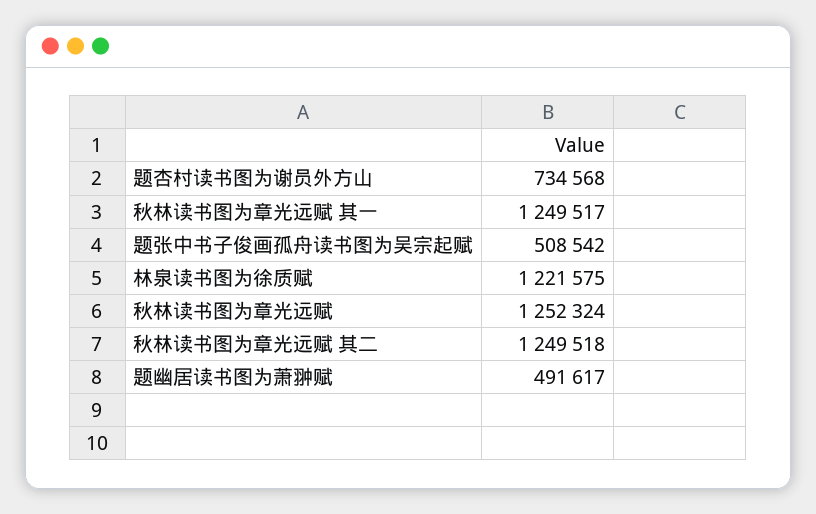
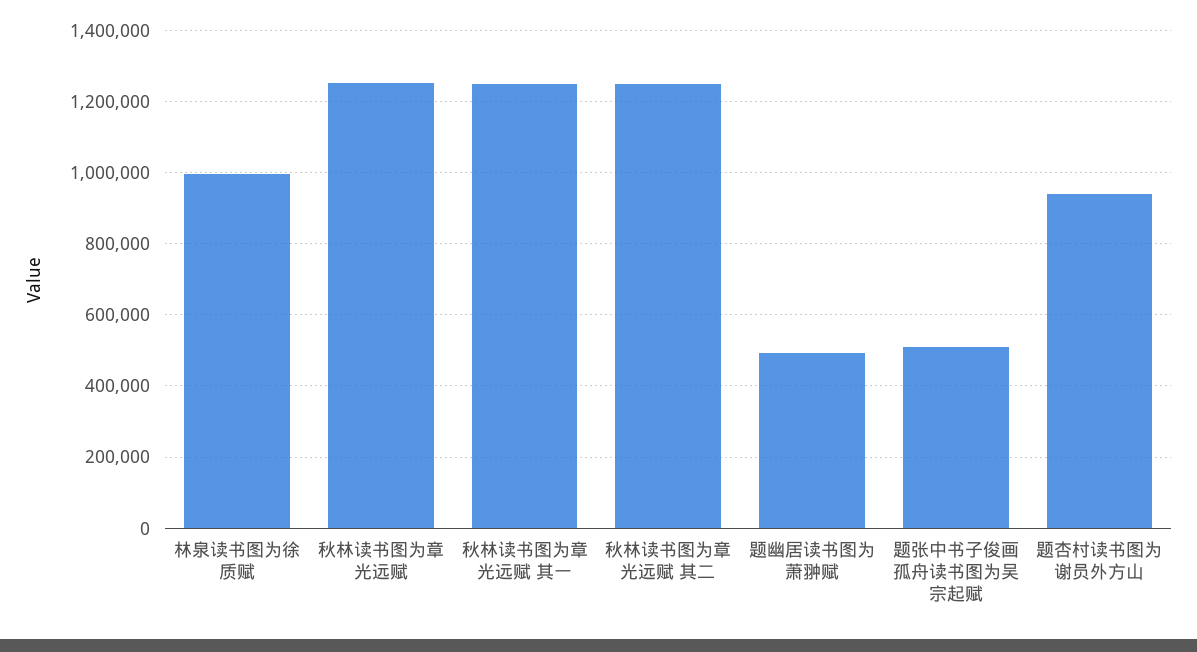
  {
-   "题杏村读书图为谢员外方山": 734568,
+   "题杏村读书图为谢员外方山": 940000,
    "秋林读书图为章光远赋 其一": 1249517,
    "题张中书子俊画孤舟读书图为吴宗起赋": 508542,
-   "林泉读书图为徐质赋": 1221575,
+   "林泉读书图为徐质赋": 1000000,
    "秋林读书图为章光远赋": 1252324,
    "秋林读书图为章光远赋 其二": 1249518,
    "题幽居读书图为萧翀赋": 491617
  }

